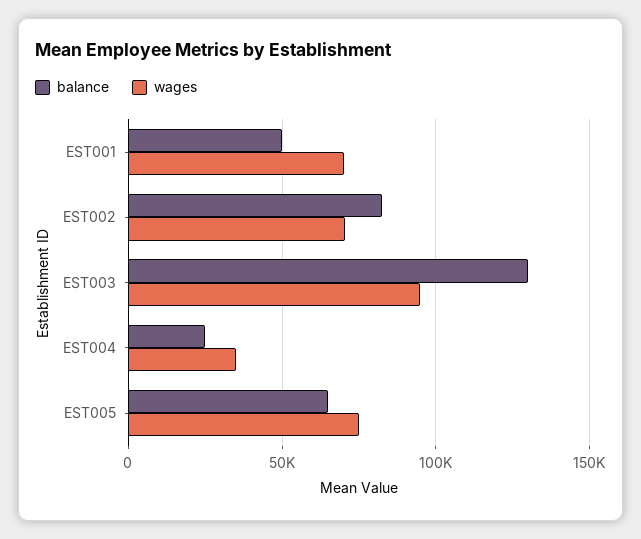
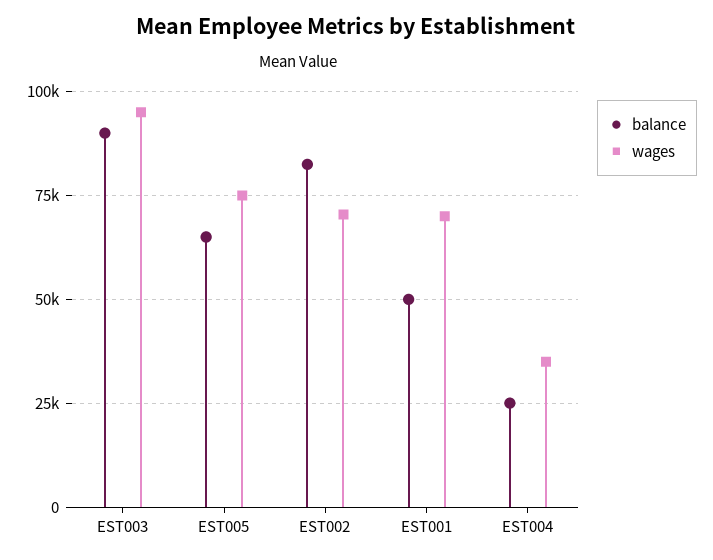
  {
    "balance": {
      "EST001": 50000,
      "EST002": 82500,
-     "EST003": 130000,
+     "EST003": 90000,
      "EST004": 25000,
      "EST005": 65000
    },
    "wages": {
      "EST001": 70000,
      "EST002": 70000,
      "EST003": 95000,
      "EST004": 35000,
      "EST005": 75000
    }
  }

